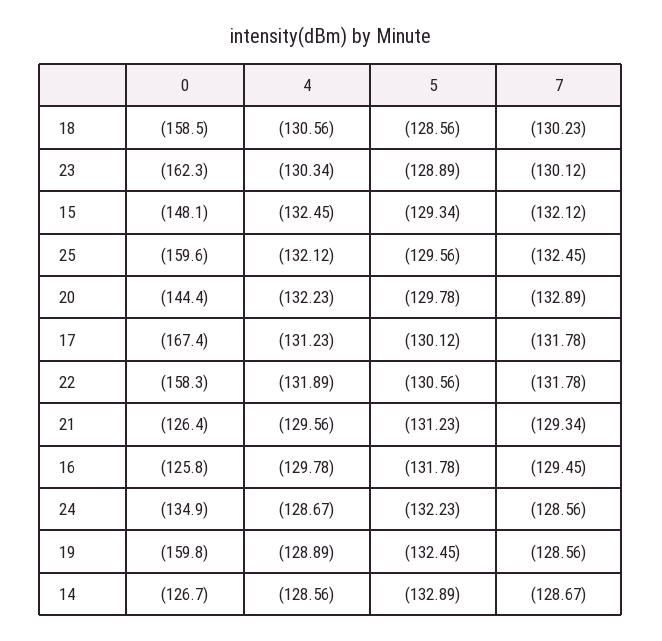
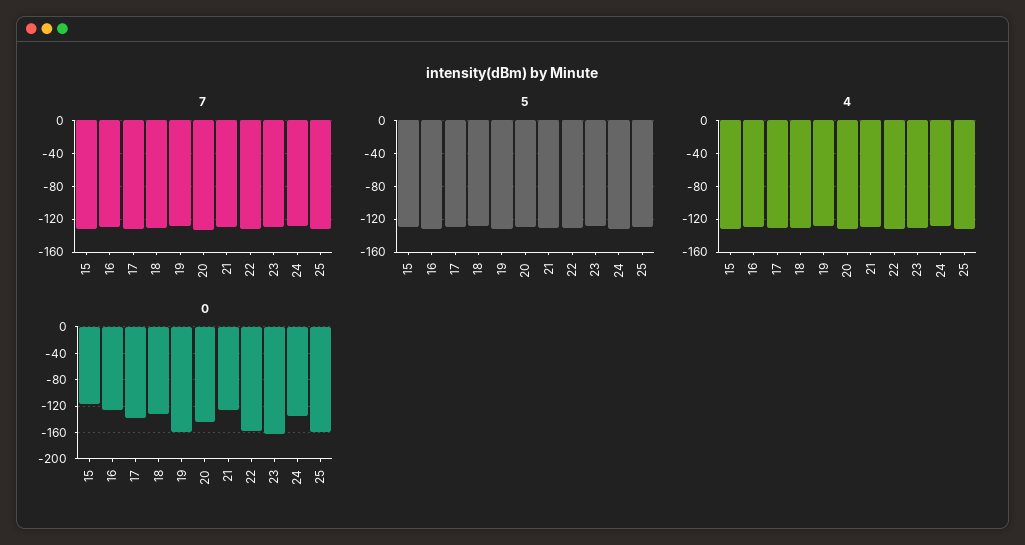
  {
    "0": {
-     "18": -158.5,
+     "18": -130,
      "23": -162.3,
-     "15": -148.1,
+     "15": -120,
      "25": -159.6,
      "20": -144.4,
-     "17": -167.4,
+     "17": -140,
      "22": -158.3,
      "21": -126.4,
      "16": -125.8,
      "24": -134.9,
-     "19": -159.8,
+     "19": -159.8
-     "14": -126.7
    },
    "4": {
      "18": -130.56,
      "23": -130.34,
      "15": -132.45,
      "25": -132.12,
      "20": -132.23,
      "17": -131.23,
      "22": -131.89,
      "21": -129.56,
      "16": -129.78,
      "24": -128.67,
-     "19": -128.89,
+     "19": -128.89
-     "14": -128.56
    },
    "5": {
      "18": -128.56,
      "23": -128.89,
      "15": -129.34,
      "25": -129.56,
      "20": -129.78,
      "17": -130.12,
      "22": -130.56,
      "21": -131.23,
      "16": -131.78,
      "24": -132.23,
-     "19": -132.45,
+     "19": -132.45
-     "14": -132.89
    },
    "7": {
      "18": -130.23,
      "23": -130.12,
      "15": -132.12,
      "25": -132.45,
      "20": -132.89,
      "17": -131.78,
      "22": -131.78,
      "21": -129.34,
      "16": -129.45,
      "24": -128.56,
-     "19": -128.56,
+     "19": -128.56
-     "14": -128.67
    }
  }

